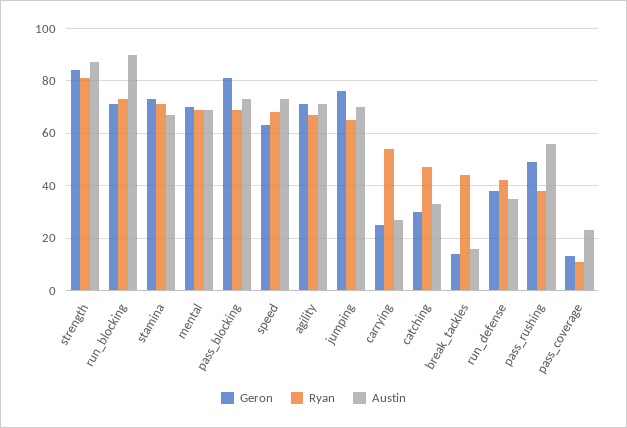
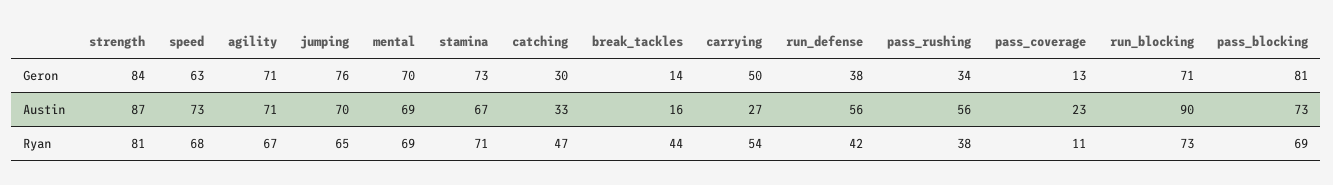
  {
    "Geron": {
      "strength": 84,
      "run_blocking": 71,
      "stamina": 73,
      "mental": 70,
      "pass_blocking": 81,
      "speed": 63,
      "agility": 71,
      "jumping": 76,
-     "carrying": 25,
+     "carrying": 50,
      "catching": 30,
      "break_tackles": 14,
      "run_defense": 38,
-     "pass_rushing": 50,
+     "pass_rushing": 34,
      "pass_coverage": 13
    },
    "Ryan": {
      "strength": 81,
      "run_blocking": 73,
      "stamina": 71,
      "mental": 69,
      "pass_blocking": 69,
      "speed": 68,
      "agility": 67,
      "jumping": 65,
      "carrying": 54,
      "catching": 47,
      "break_tackles": 44,
      "run_defense": 42,
      "pass_rushing": 38,
      "pass_coverage": 11
    },
    "Austin": {
      "strength": 87,
      "run_blocking": 90,
      "stamina": 67,
      "mental": 69,
      "pass_blocking": 73,
      "speed": 73,
      "agility": 71,
      "jumping": 70,
      "carrying": 27,
      "catching": 33,
      "break_tackles": 16,
-     "run_defense": 35,
+     "run_defense": 56,
      "pass_rushing": 56,
      "pass_coverage": 23
    }
  }

